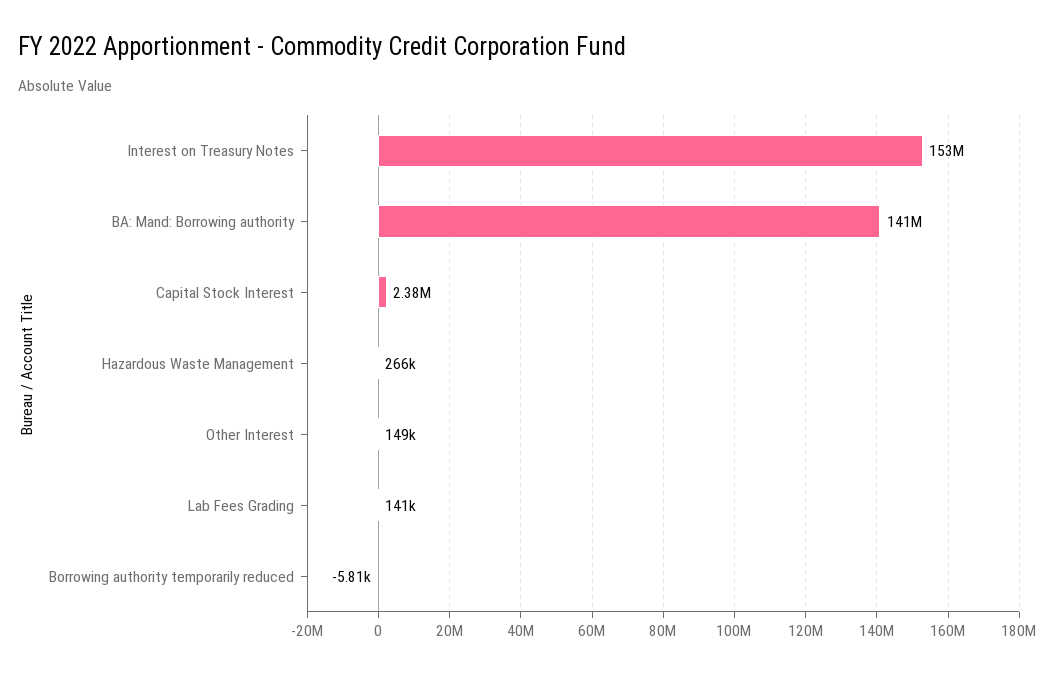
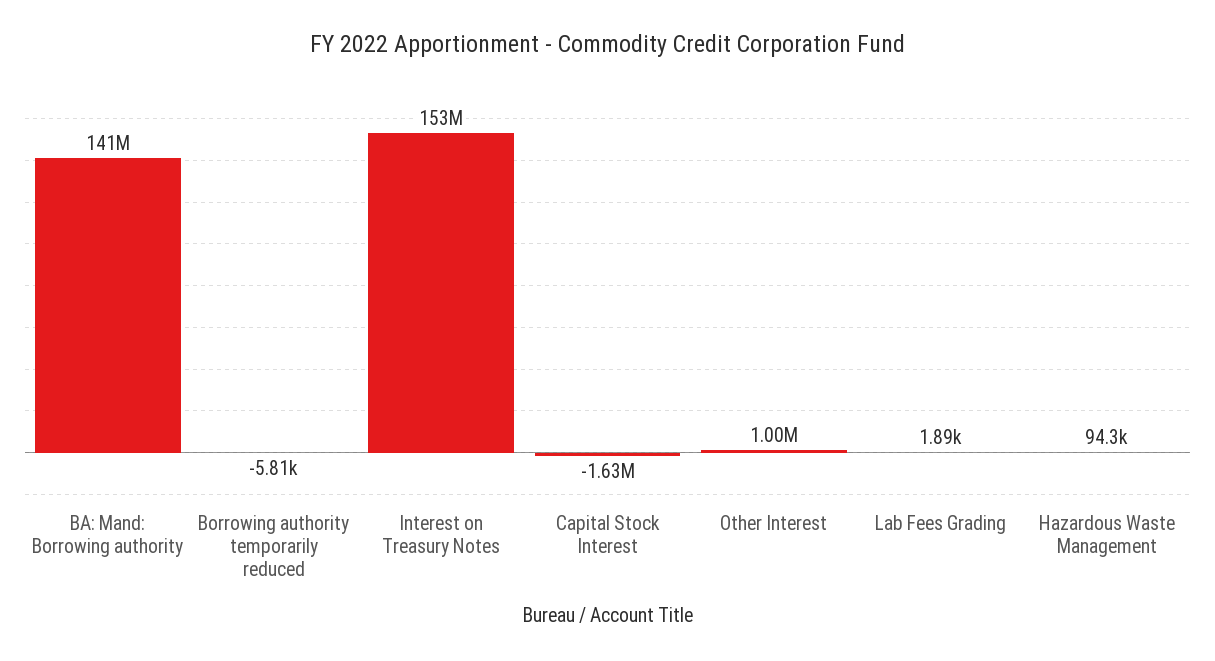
  {
    "Interest on Treasury Notes": 153000000,
    "BA: Mand: Borrowing authority": 141000000,
-   "Capital Stock Interest": 2380000,
+   "Capital Stock Interest": -1630000,
-   "Hazardous Waste Management": 266000,
+   "Hazardous Waste Management": 94300,
-   "Other Interest": 149000,
+   "Other Interest": 1000000,
-   "Lab Fees Grading": 141000,
+   "Lab Fees Grading": 1890,
    "Borrowing authority temporarily reduced": -5810
  }

